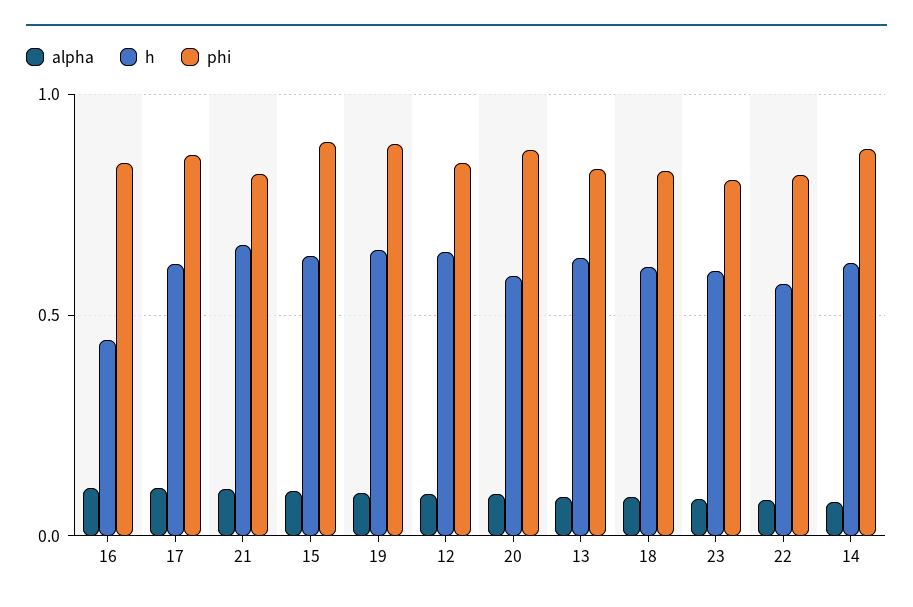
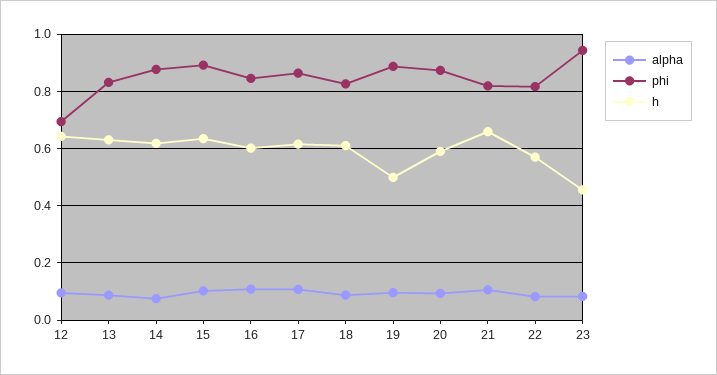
  {
    "alpha": {
      "16": 0.1,
      "17": 0.1,
      "21": 0.1,
      "15": 0.1,
      "19": 0.1,
      "12": 0.1,
      "20": 0.1,
      "13": 0.1,
      "18": 0.1,
      "23": 0.075,
      "22": 0.075,
      "14": 0.075
    },
    "h": {
-     "16": 0.45,
+     "16": 0.6,
      "17": 0.625,
      "21": 0.65,
      "15": 0.625,
-     "19": 0.65,
+     "19": 0.5,
      "12": 0.65,
      "20": 0.6,
      "13": 0.625,
      "18": 0.6,
-     "23": 0.6,
+     "23": 0.45,
      "22": 0.575,
      "14": 0.625
    },
    "phi": {
      "16": 0.85,
      "17": 0.875,
      "21": 0.825,
      "15": 0.9,
      "19": 0.875,
-     "12": 0.85,
+     "12": 0.7,
      "20": 0.875,
      "13": 0.825,
      "18": 0.825,
-     "23": 0.8,
+     "23": 0.95,
      "22": 0.825,
      "14": 0.875
    }
  }

